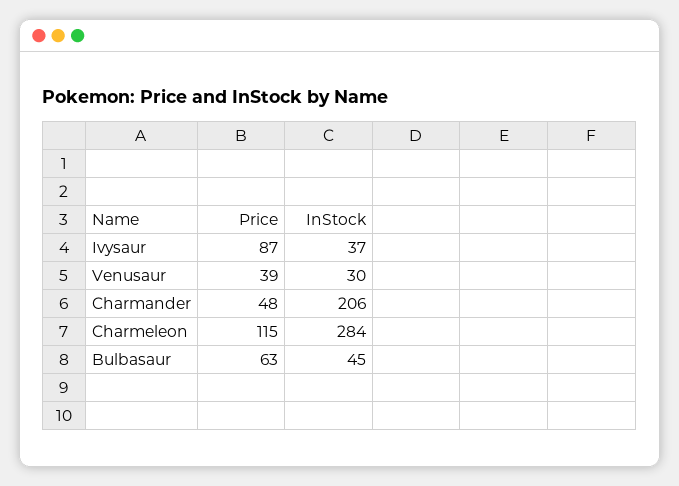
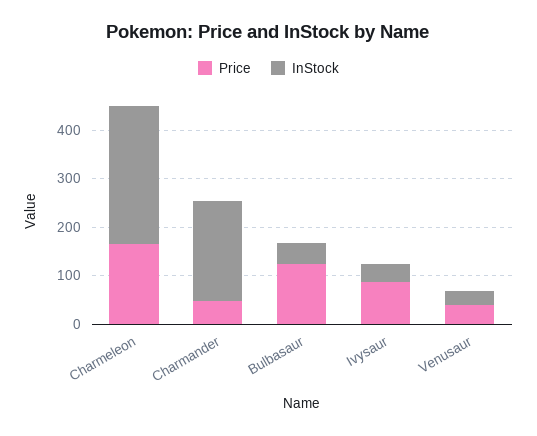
  {
    "Price": {
      "Ivysaur": 87,
      "Venusaur": 39,
      "Charmander": 48,
-     "Charmeleon": 115,
+     "Charmeleon": 160,
-     "Bulbasaur": 63
+     "Bulbasaur": 120
    },
    "InStock": {
      "Ivysaur": 37,
      "Venusaur": 30,
      "Charmander": 206,
      "Charmeleon": 284,
      "Bulbasaur": 45
    }
  }

